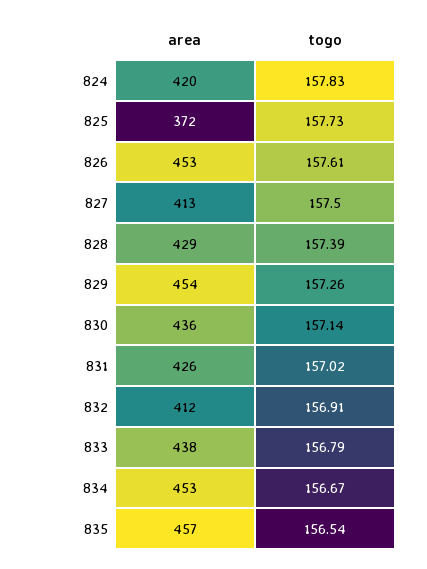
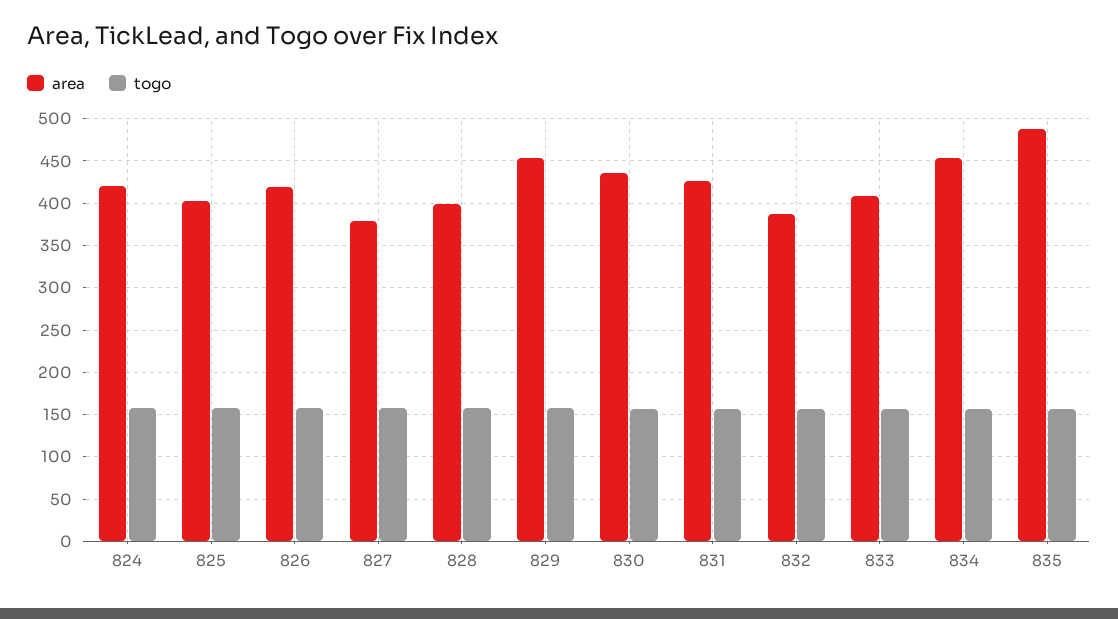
  {
    "area": {
      "824": 420,
-     "825": 372,
+     "825": 400,
-     "826": 453,
+     "826": 420,
-     "827": 413,
+     "827": 380,
-     "828": 429,
+     "828": 400,
      "829": 454,
      "830": 436,
      "831": 426,
-     "832": 412,
+     "832": 390,
-     "833": 438,
+     "833": 410,
      "834": 453,
-     "835": 457
+     "835": 490
    },
    "togo": {
      "824": 157.83,
      "825": 157.73,
      "826": 157.61,
      "827": 157.5,
      "828": 157.39,
      "829": 157.26,
      "830": 157.14,
      "831": 157.02,
      "832": 156.91,
      "833": 156.79,
      "834": 156.67,
      "835": 156.54
    }
  }

